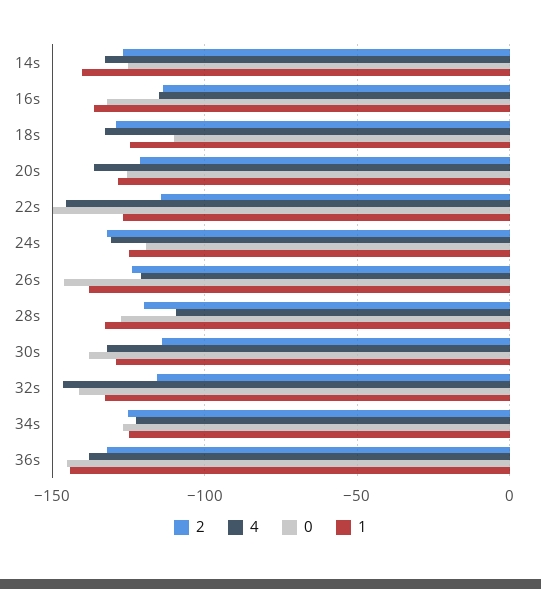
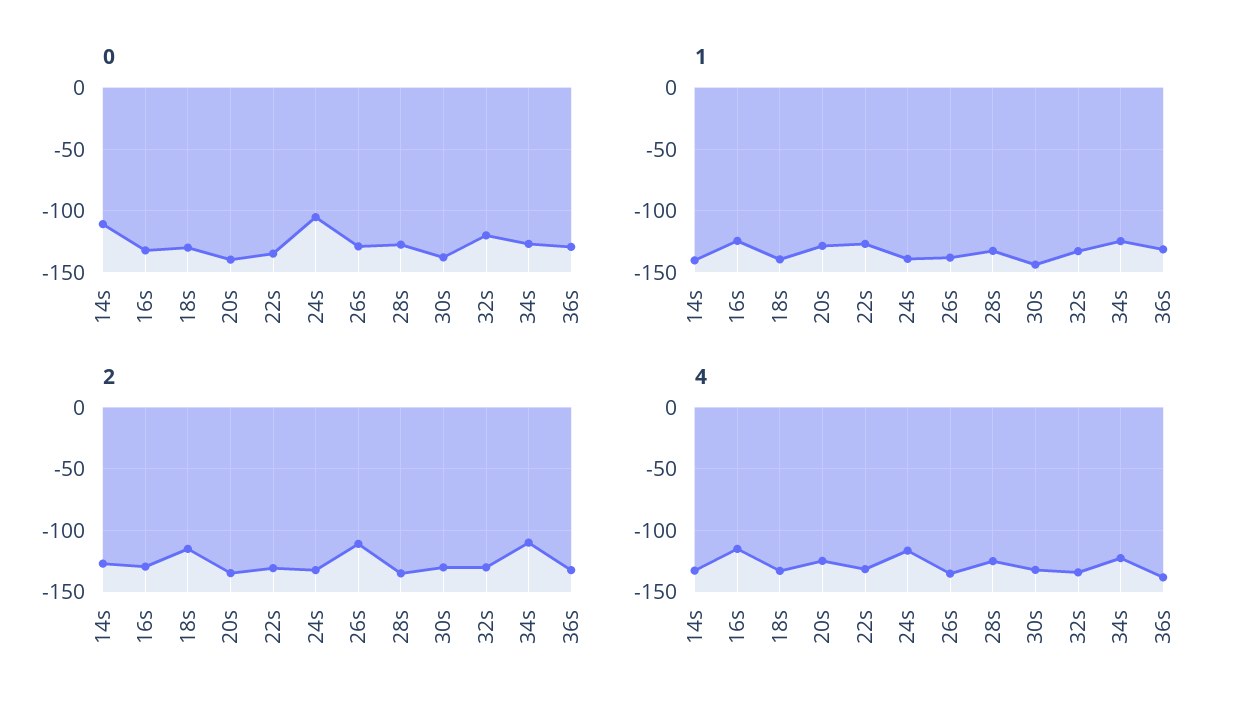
  {
    "2": {
      "14s": -125,
-     "16s": -115,
+     "16s": -130,
-     "18s": -130,
+     "18s": -115,
-     "20s": -120,
+     "20s": -135,
-     "22s": -115,
+     "22s": -130,
      "24s": -130,
-     "26s": -125,
+     "26s": -110,
-     "28s": -120,
+     "28s": -135,
-     "30s": -115,
+     "30s": -130,
-     "32s": -115,
+     "32s": -130,
-     "34s": -125,
+     "34s": -110,
      "36s": -130
    },
    "4": {
      "14s": -135,
      "16s": -115,
      "18s": -135,
-     "20s": -135,
+     "20s": -125,
-     "22s": -145,
+     "22s": -130,
-     "24s": -130,
+     "24s": -115,
-     "26s": -120,
+     "26s": -135,
-     "28s": -110,
+     "28s": -125,
      "30s": -130,
-     "32s": -145,
+     "32s": -135,
      "34s": -125,
      "36s": -140
    },
    "0": {
-     "14s": -125,
+     "14s": -110,
      "16s": -130,
-     "18s": -110,
+     "18s": -130,
-     "20s": -125,
+     "20s": -140,
-     "22s": -150,
+     "22s": -135,
-     "24s": -120,
+     "24s": -105,
-     "26s": -145,
+     "26s": -130,
      "28s": -130,
      "30s": -140,
-     "32s": -140,
+     "32s": -120,
      "34s": -125,
-     "36s": -145
+     "36s": -130
    },
    "1": {
      "14s": -140,
-     "16s": -135,
+     "16s": -125,
-     "18s": -125,
+     "18s": -140,
      "20s": -130,
      "22s": -125,
-     "24s": -125,
+     "24s": -140,
      "26s": -140,
      "28s": -135,
-     "30s": -130,
+     "30s": -145,
      "32s": -135,
      "34s": -125,
-     "36s": -145
+     "36s": -130
    }
  }

